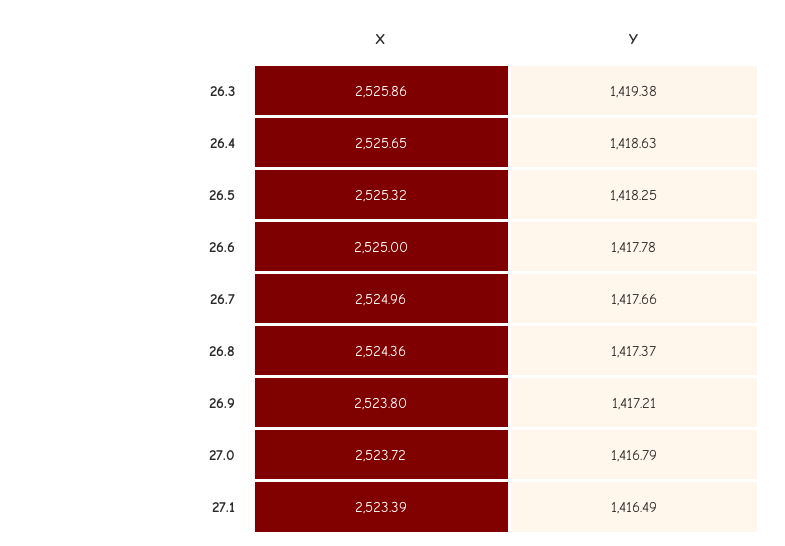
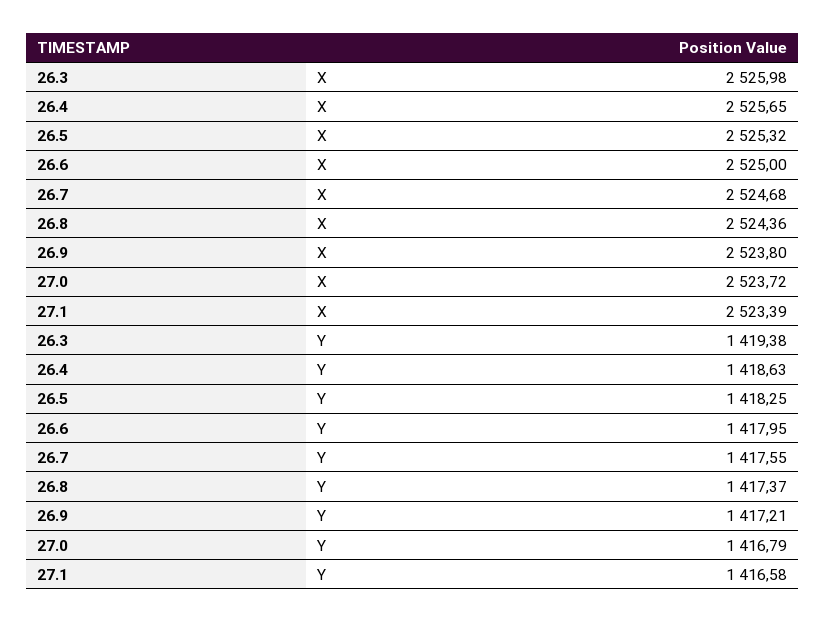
  {
    "X": {
-     "26.3": 2525.86,
+     "26.3": 2525.98,
      "26.4": 2525.65,
      "26.5": 2525.32,
      "26.6": 2525,
-     "26.7": 2524.96,
+     "26.7": 2524.68,
      "26.8": 2524.36,
      "26.9": 2523.8,
      "27.0": 2523.72,
      "27.1": 2523.39
    },
    "Y": {
      "26.3": 1419.38,
      "26.4": 1418.63,
      "26.5": 1418.25,
-     "26.6": 1417.78,
+     "26.6": 1417.95,
-     "26.7": 1417.66,
+     "26.7": 1417.55,
      "26.8": 1417.37,
      "26.9": 1417.21,
      "27.0": 1416.79,
-     "27.1": 1416.49
+     "27.1": 1416.58
    }
  }

